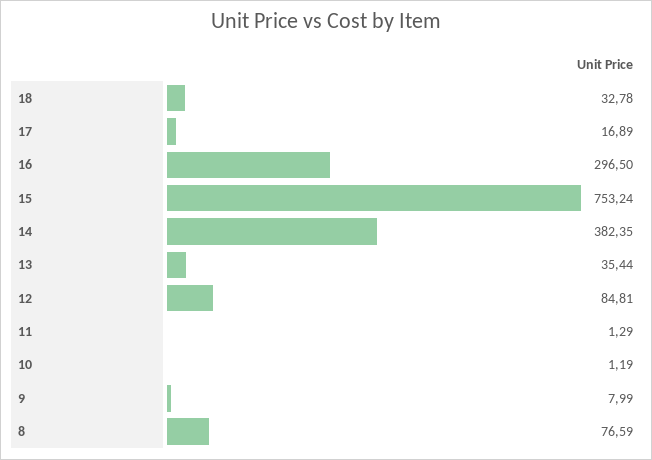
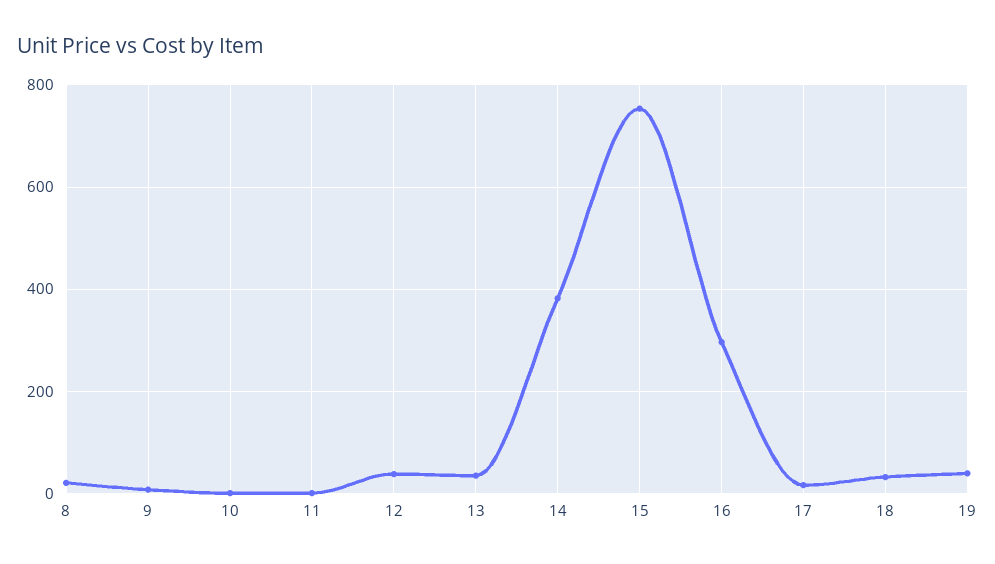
  {
    "18": 32.78,
    "17": 16.89,
    "16": 296.5,
    "15": 753.24,
    "14": 382.35,
    "13": 35.44,
-   "12": 84.81,
+   "12": 40,
    "11": 1.29,
    "10": 1.19,
    "9": 7.99,
-   "8": 76.59
+   "8": 20,
+   "19": 40
  }

